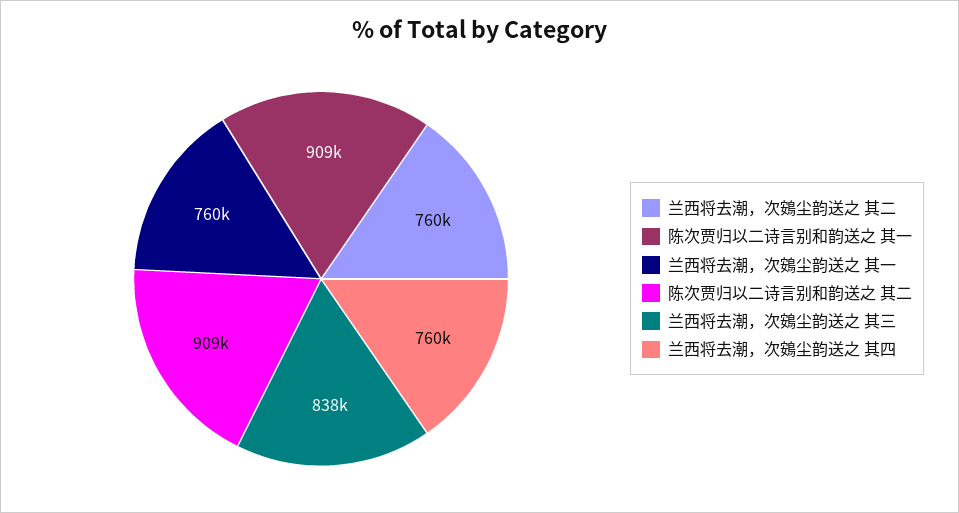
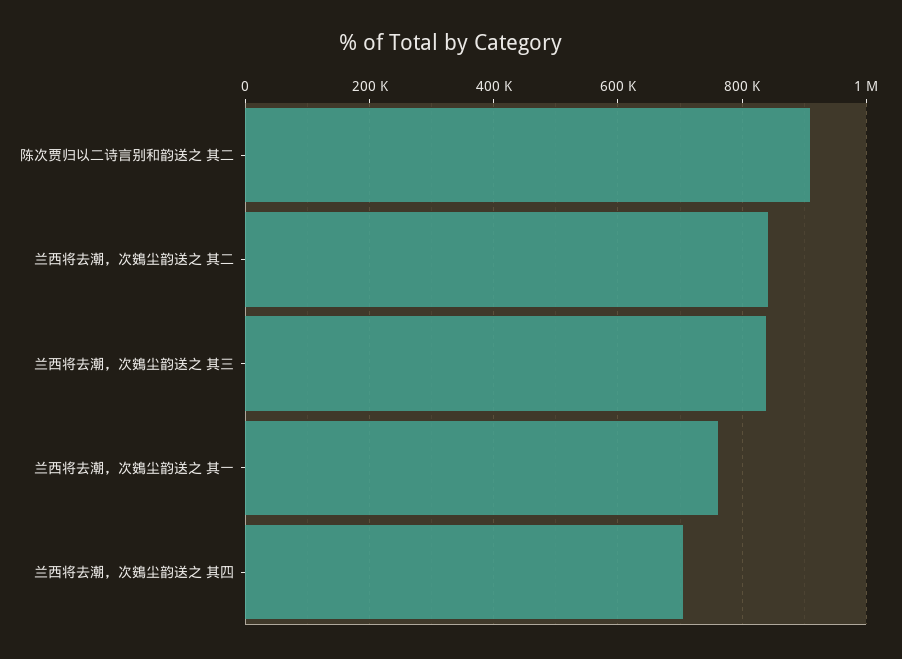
  {
-   "兰西将去潮，次鴳尘韵送之 其二": 760000,
+   "兰西将去潮，次鴳尘韵送之 其二": 840000,
-   "陈次贾归以二诗言别和韵送之 其一": 909000,
    "兰西将去潮，次鴳尘韵送之 其一": 760000,
    "陈次贾归以二诗言别和韵送之 其二": 909000,
    "兰西将去潮，次鴳尘韵送之 其三": 838000,
-   "兰西将去潮，次鴳尘韵送之 其四": 760000
+   "兰西将去潮，次鴳尘韵送之 其四": 700000
  }

